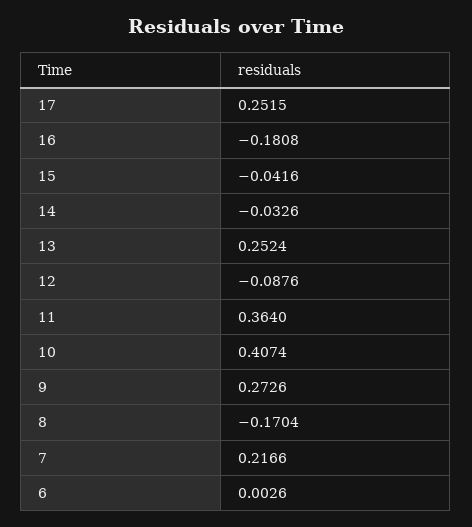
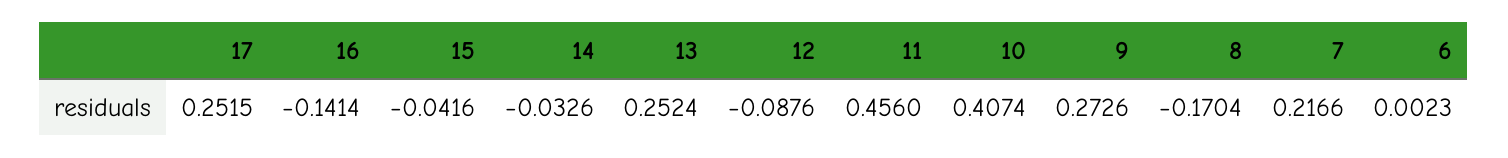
  {
    "17": 0.2515,
-   "16": -0.1808,
+   "16": -0.1414,
    "15": -0.0416,
    "14": -0.0326,
    "13": 0.2524,
    "12": -0.0876,
-   "11": 0.364,
+   "11": 0.456,
    "10": 0.4074,
    "9": 0.2726,
    "8": -0.1704,
    "7": 0.2166,
-   "6": 0.0026
+   "6": 0.0023
  }

